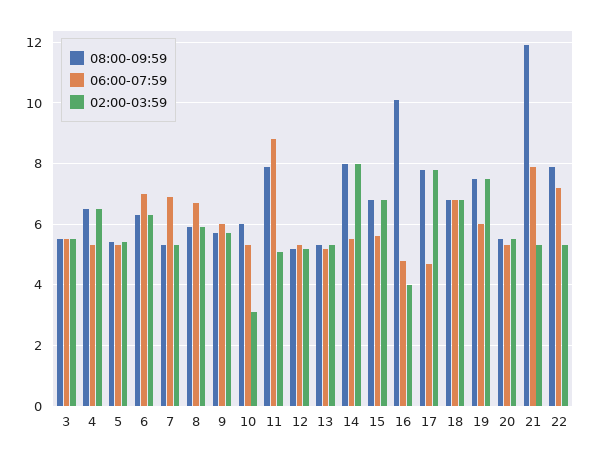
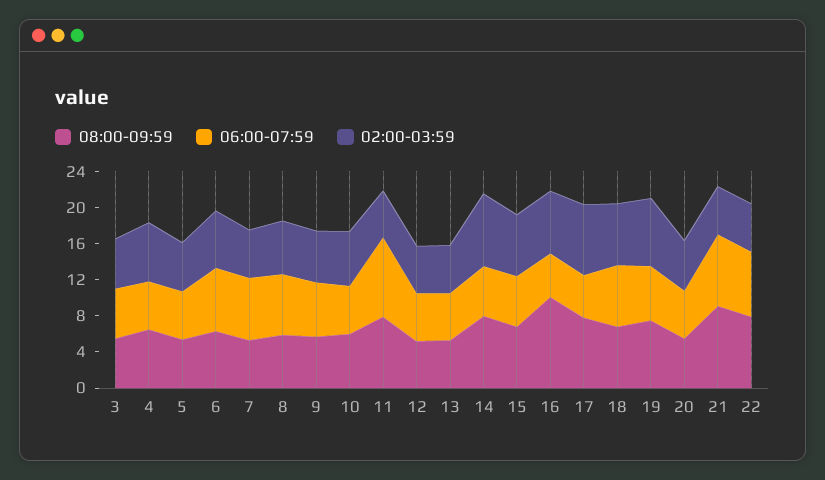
  {
    "08:00-09:59": {
      "3": 5.5,
      "4": 6.5,
      "5": 5.5,
      "6": 6.5,
      "7": 5.5,
      "8": 6,
      "9": 5.5,
      "10": 6,
      "11": 8,
      "12": 5,
      "13": 5.5,
      "14": 8,
      "15": 7,
      "16": 10,
      "17": 8,
      "18": 7,
      "19": 7.5,
      "20": 5.5,
-     "21": 12,
+     "21": 9,
      "22": 8
    },
    "06:00-07:59": {
      "3": 5.5,
      "4": 5.5,
      "5": 5.5,
      "6": 7,
      "7": 7,
      "8": 6.5,
      "9": 6,
      "10": 5.5,
      "11": 9,
      "12": 5.5,
      "13": 5,
      "14": 5.5,
      "15": 5.5,
      "16": 5,
      "17": 4.5,
      "18": 7,
      "19": 6,
      "20": 5.5,
      "21": 8,
      "22": 7
    },
    "02:00-03:59": {
      "3": 5.5,
      "4": 6.5,
      "5": 5.5,
      "6": 6.5,
      "7": 5.5,
      "8": 6,
      "9": 5.5,
-     "10": 3,
+     "10": 6,
      "11": 5,
      "12": 5,
      "13": 5.5,
      "14": 8,
      "15": 7,
-     "16": 4,
+     "16": 7,
      "17": 8,
      "18": 7,
      "19": 7.5,
      "20": 5.5,
      "21": 5.5,
      "22": 5.5
    }
  }

